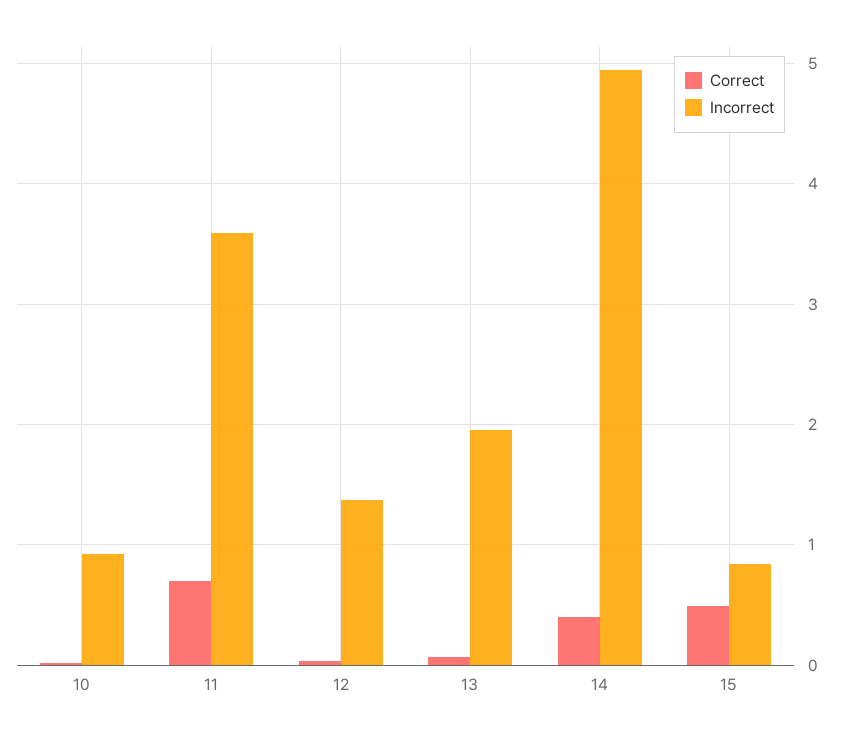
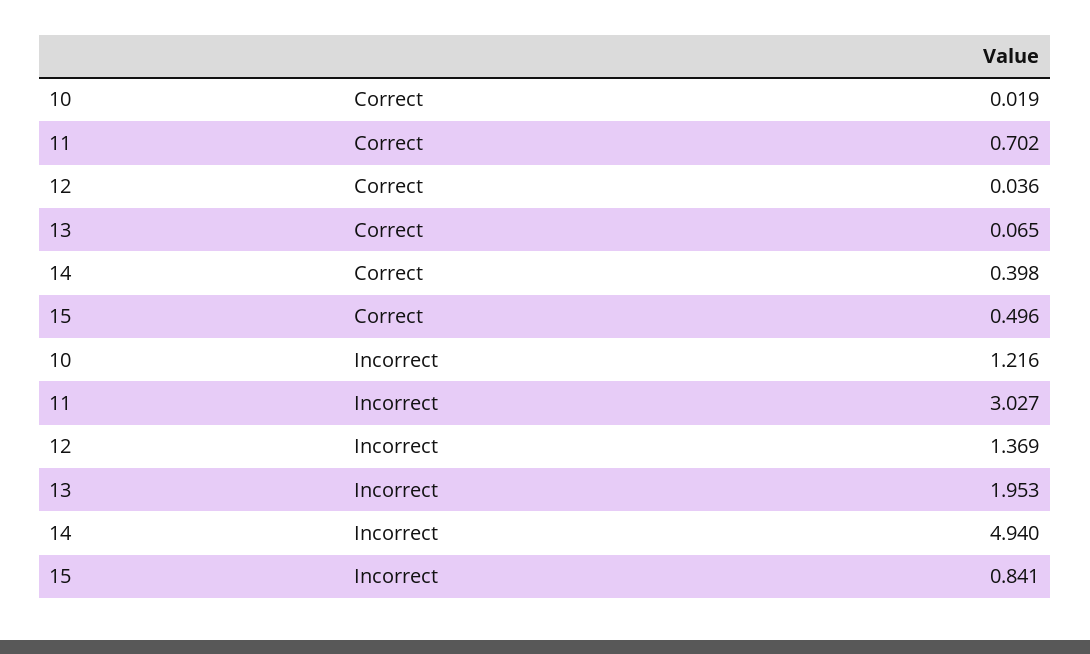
  {
    "Correct": {
      "10": 0.019,
      "11": 0.702,
      "12": 0.036,
      "13": 0.065,
      "14": 0.398,
      "15": 0.496
    },
    "Incorrect": {
-     "10": 0.9,
+     "10": 1.216,
-     "11": 3.6,
+     "11": 3.027,
      "12": 1.369,
      "13": 1.953,
      "14": 4.94,
      "15": 0.841
    }
  }

